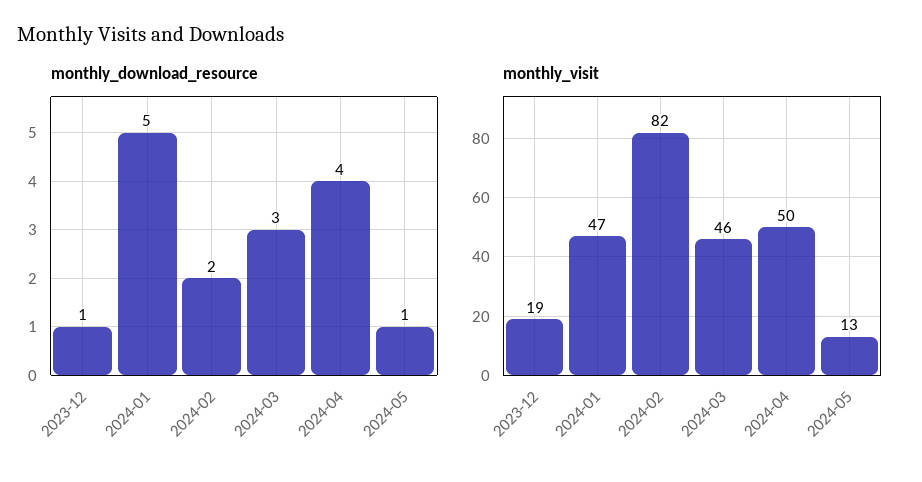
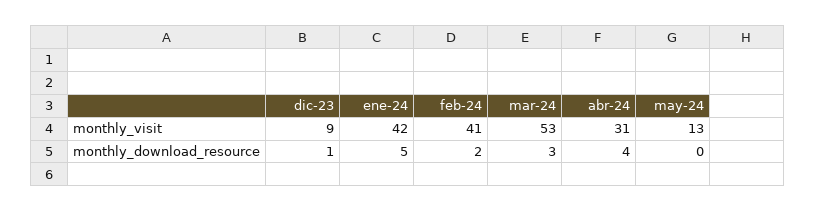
  {
    "monthly_download_resource": {
      "2023-12": 1,
      "2024-01": 5,
      "2024-02": 2,
      "2024-03": 3,
      "2024-04": 4,
-     "2024-05": 1
+     "2024-05": 0
    },
    "monthly_visit": {
-     "2023-12": 19,
+     "2023-12": 9,
-     "2024-01": 47,
+     "2024-01": 42,
-     "2024-02": 82,
+     "2024-02": 41,
-     "2024-03": 46,
+     "2024-03": 53,
-     "2024-04": 50,
+     "2024-04": 31,
      "2024-05": 13
    }
  }

